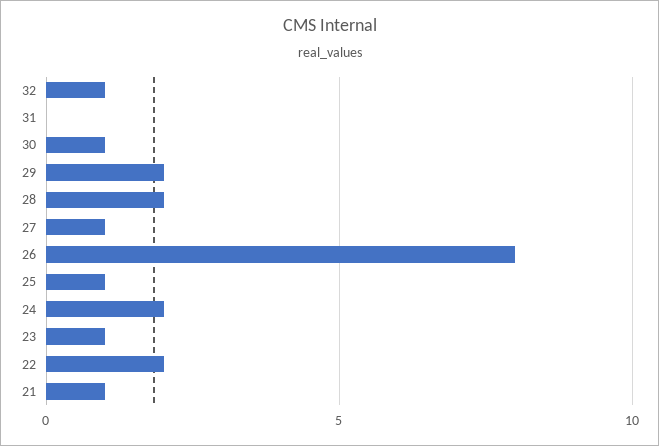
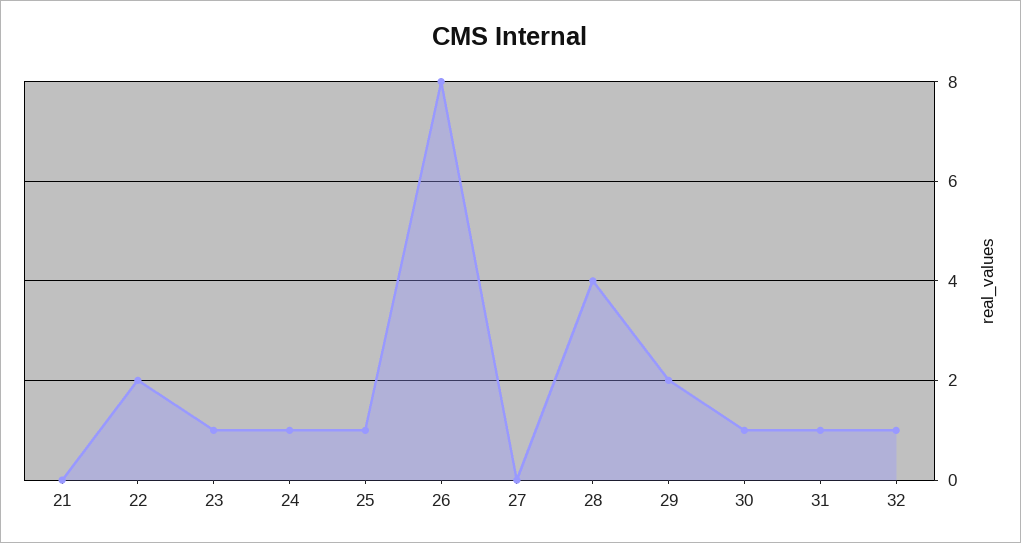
  {
    "32": 1,
-   "31": 0,
+   "31": 1,
    "30": 1,
    "29": 2,
-   "28": 2,
+   "28": 4,
-   "27": 1,
+   "27": 0,
    "26": 8,
    "25": 1,
-   "24": 2,
+   "24": 1,
    "23": 1,
    "22": 2,
-   "21": 1
+   "21": 0
  }

